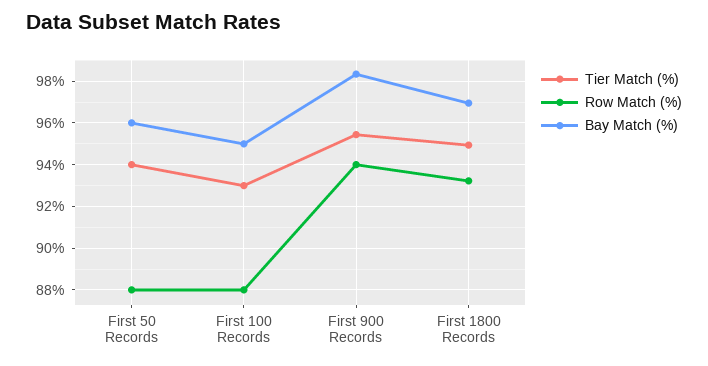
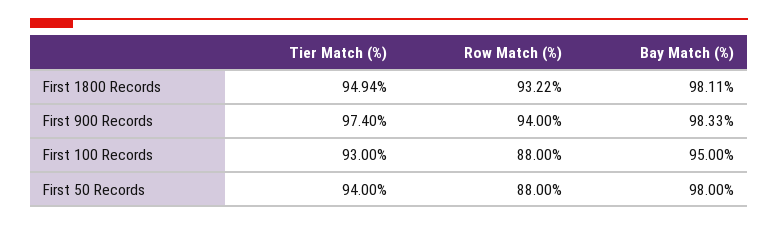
  {
    "Tier Match (%)": {
      "First 50 Records": 94,
      "First 100 Records": 93,
-     "First 900 Records": 95.5,
+     "First 900 Records": 97.4,
      "First 1800 Records": 94.94
    },
    "Row Match (%)": {
      "First 50 Records": 88,
      "First 100 Records": 88,
      "First 900 Records": 94,
      "First 1800 Records": 93.22
    },
    "Bay Match (%)": {
-     "First 50 Records": 96,
+     "First 50 Records": 98,
      "First 100 Records": 95,
      "First 900 Records": 98.33,
-     "First 1800 Records": 97
+     "First 1800 Records": 98.11
    }
  }

